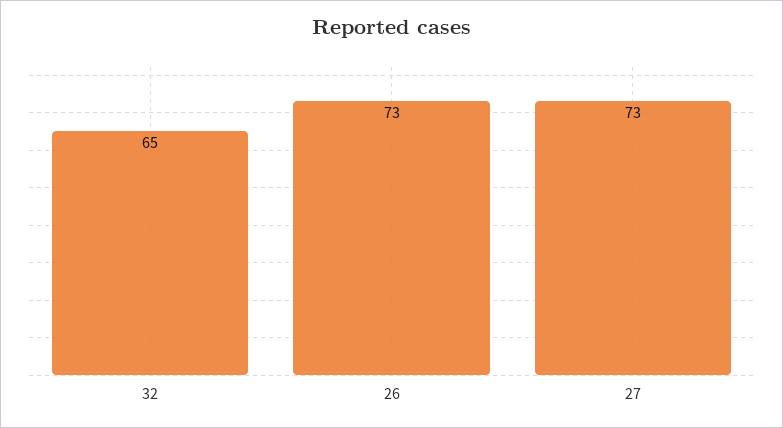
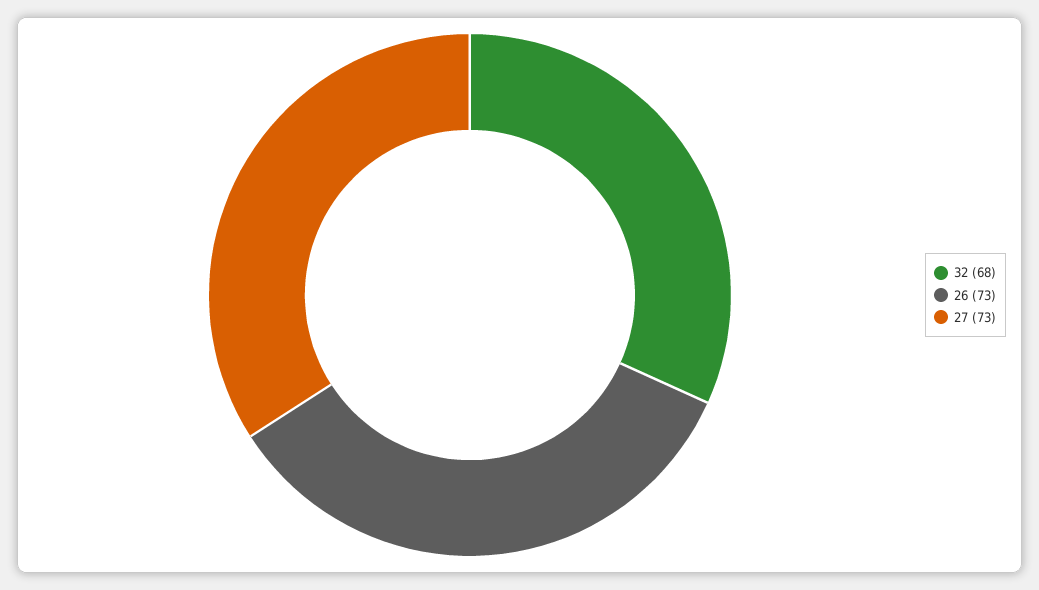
  {
-   "32": 65,
+   "32": 68,
    "26": 73,
    "27": 73
  }

